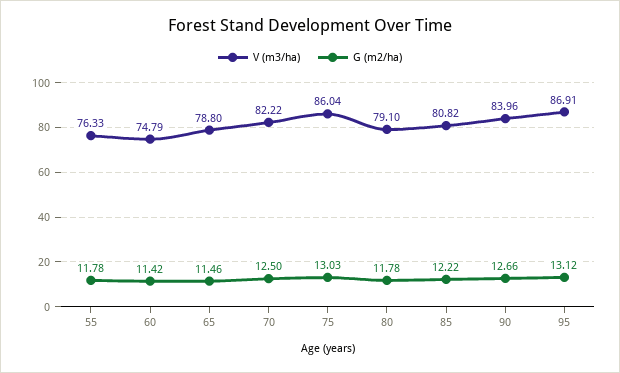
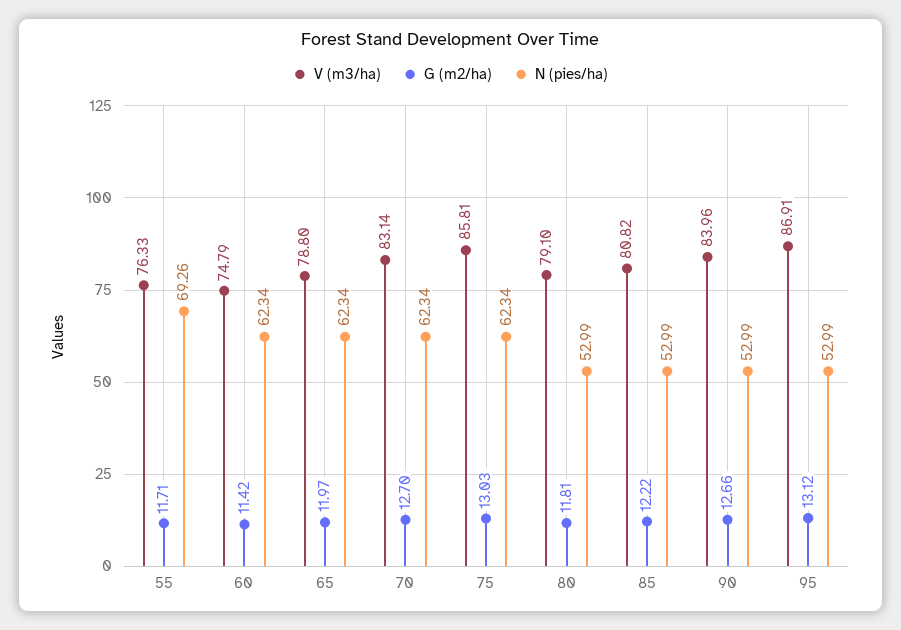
  {
    "V (m3/ha)": {
      "55": 76.33,
      "60": 74.79,
      "65": 78.8,
-     "70": 82.22,
+     "70": 83.14,
-     "75": 86.04,
+     "75": 85.81,
      "80": 79.1,
      "85": 80.82,
      "90": 83.96,
      "95": 86.91
    },
    "G (m2/ha)": {
-     "55": 11.78,
+     "55": 11.71,
      "60": 11.42,
-     "65": 11.46,
+     "65": 11.97,
-     "70": 12.5,
+     "70": 12.7,
      "75": 13.03,
-     "80": 11.78,
+     "80": 11.81,
      "85": 12.22,
      "90": 12.66,
      "95": 13.12
-   }
+   },
+   "N (pies/ha)": {
+     "55": 69.26,
+     "60": 62.34,
+     "65": 62.34,
+     "70": 62.34,
+     "75": 62.34,
+     "80": 52.99,
+     "85": 52.99,
+     "90": 52.99,
+     "95": 52.99
+   }
  }

